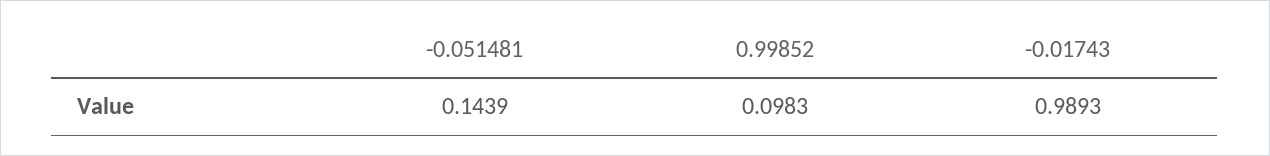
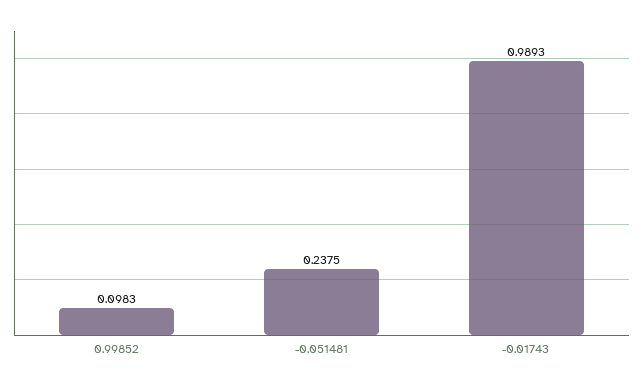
  {
-   "-0.051481": 0.1439,
+   "-0.051481": 0.2375,
    "0.99852": 0.0983,
    "-0.01743": 0.9893
  }

